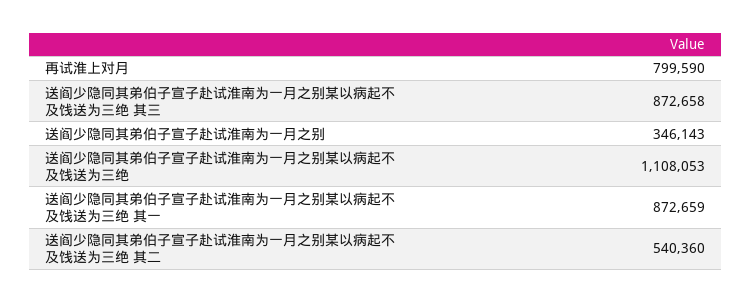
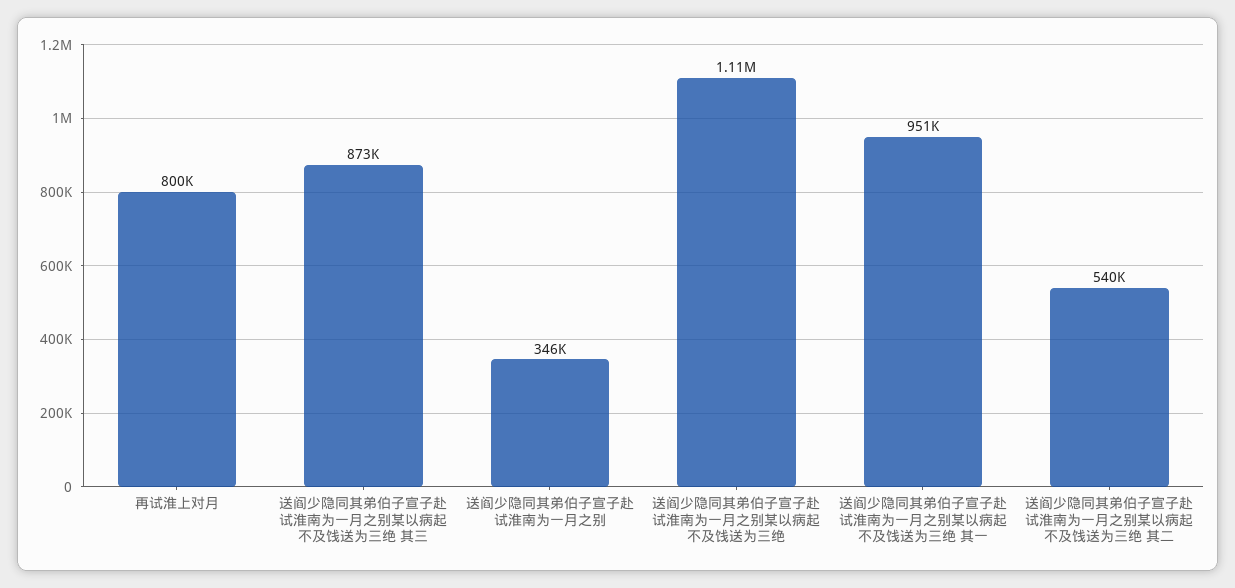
  {
    "再试淮上对月": 799590,
    "送阎少隐同其弟伯子宣子赴试淮南为一月之别某以病起不及饯送为三绝 其三": 872658,
    "送阎少隐同其弟伯子宣子赴试淮南为一月之别": 346143,
    "送阎少隐同其弟伯子宣子赴试淮南为一月之别某以病起不及饯送为三绝": 1108053,
-   "送阎少隐同其弟伯子宣子赴试淮南为一月之别某以病起不及饯送为三绝 其一": 872659,
+   "送阎少隐同其弟伯子宣子赴试淮南为一月之别某以病起不及饯送为三绝 其一": 951000,
    "送阎少隐同其弟伯子宣子赴试淮南为一月之别某以病起不及饯送为三绝 其二": 540360
  }

